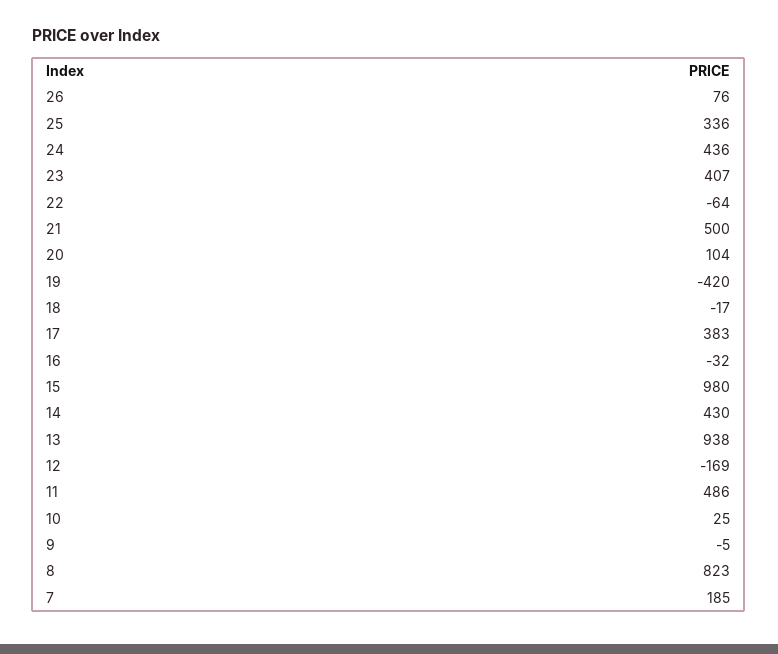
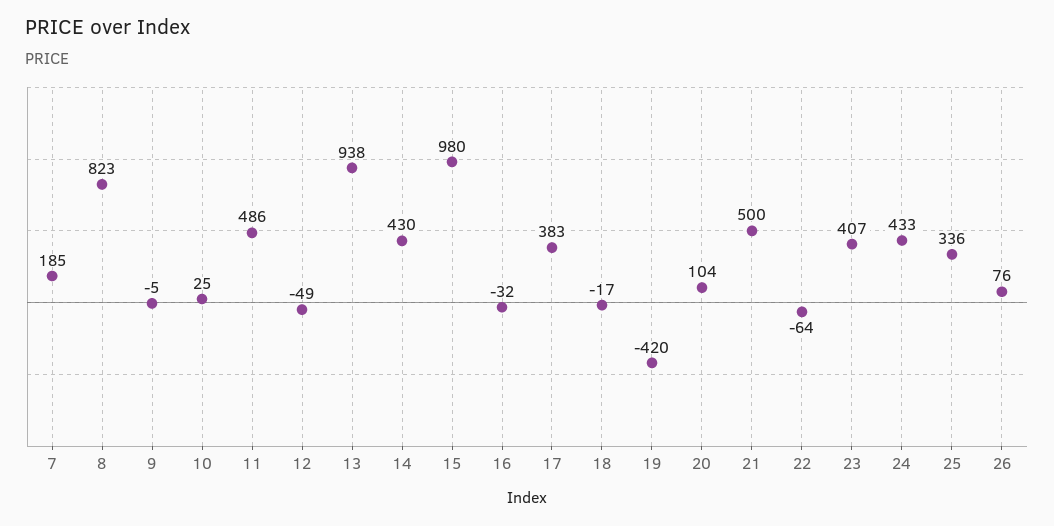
  {
    "26": 76,
    "25": 336,
-   "24": 436,
+   "24": 433,
    "23": 407,
    "22": -64,
    "21": 500,
    "20": 104,
    "19": -420,
    "18": -17,
    "17": 383,
    "16": -32,
    "15": 980,
    "14": 430,
    "13": 938,
-   "12": -169,
+   "12": -49,
    "11": 486,
    "10": 25,
    "9": -5,
    "8": 823,
    "7": 185
  }

